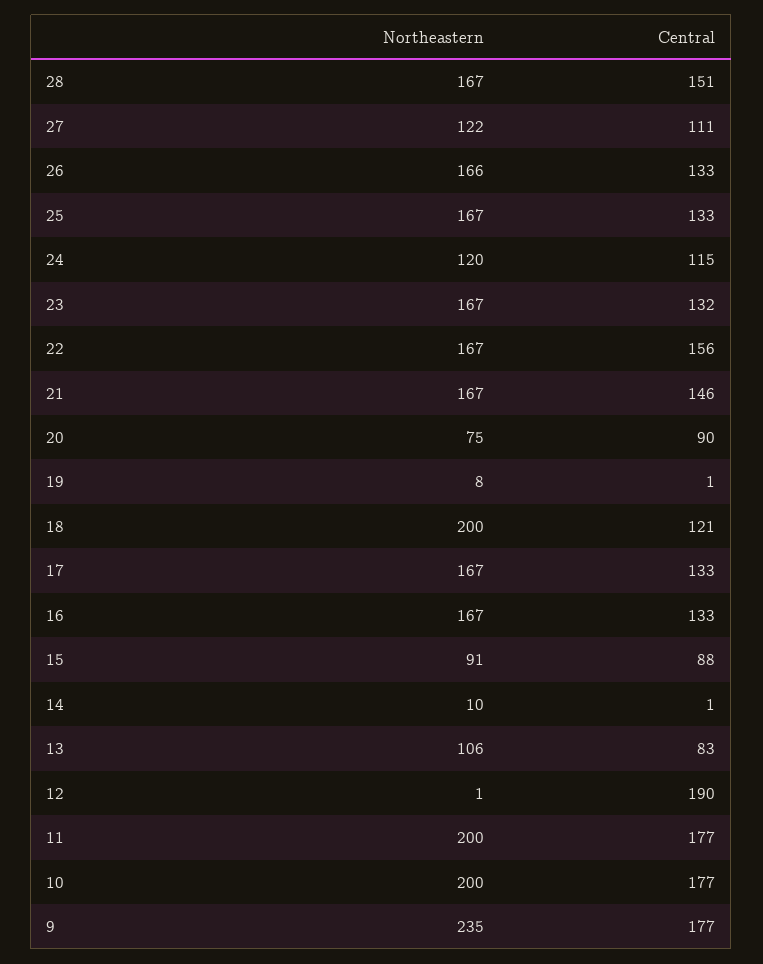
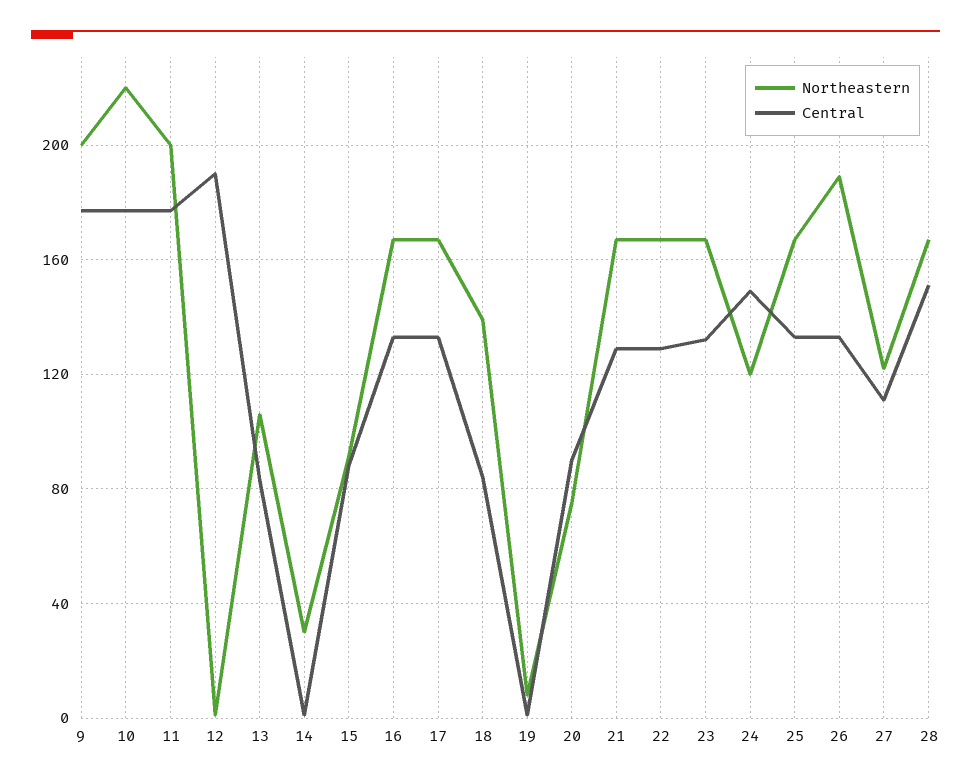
  {
    "Northeastern": {
      "28": 167,
      "27": 122,
-     "26": 166,
+     "26": 190,
      "25": 167,
      "24": 120,
      "23": 167,
      "22": 167,
      "21": 167,
      "20": 75,
      "19": 8,
-     "18": 200,
+     "18": 140,
      "17": 167,
      "16": 167,
      "15": 91,
-     "14": 10,
+     "14": 30,
      "13": 106,
      "12": 1,
      "11": 200,
-     "10": 200,
+     "10": 220,
-     "9": 235
+     "9": 200
    },
    "Central": {
      "28": 151,
      "27": 111,
      "26": 133,
      "25": 133,
-     "24": 115,
+     "24": 150,
      "23": 132,
-     "22": 156,
+     "22": 130,
-     "21": 146,
+     "21": 130,
      "20": 90,
      "19": 1,
-     "18": 121,
+     "18": 85,
      "17": 133,
      "16": 133,
      "15": 88,
      "14": 1,
      "13": 83,
      "12": 190,
      "11": 177,
      "10": 177,
      "9": 177
    }
  }

